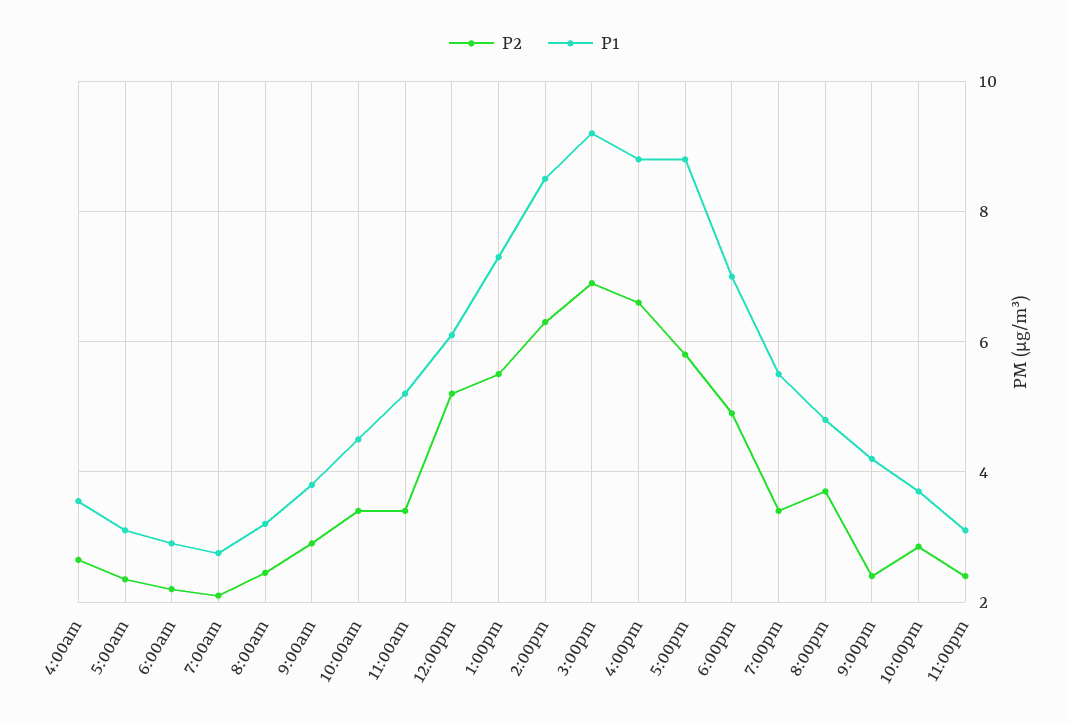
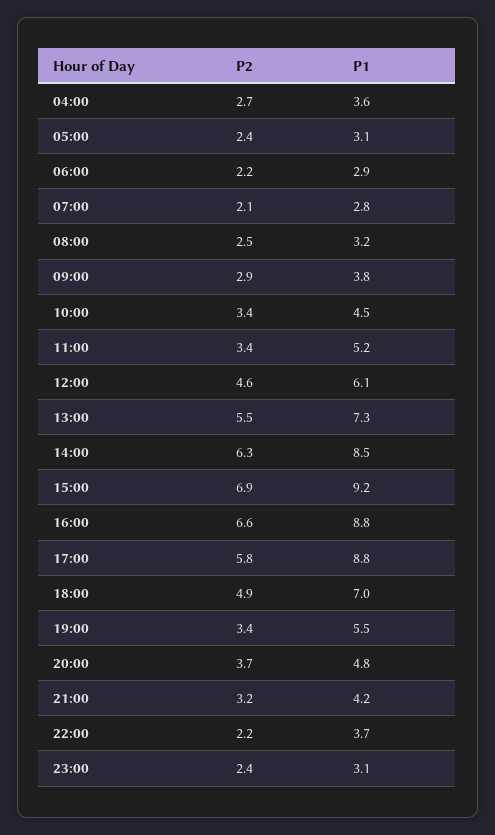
  {
    "P2": {
      "4:00am": 2.7,
      "5:00am": 2.4,
      "6:00am": 2.2,
      "7:00am": 2.1,
      "8:00am": 2.5,
      "9:00am": 2.9,
      "10:00am": 3.4,
      "11:00am": 3.4,
-     "12:00pm": 5.2,
+     "12:00pm": 4.6,
      "1:00pm": 5.5,
      "2:00pm": 6.3,
      "3:00pm": 6.9,
      "4:00pm": 6.6,
      "5:00pm": 5.8,
      "6:00pm": 4.9,
      "7:00pm": 3.4,
      "8:00pm": 3.7,
-     "9:00pm": 2.4,
+     "9:00pm": 3.2,
-     "10:00pm": 2.8,
+     "10:00pm": 2.2,
      "11:00pm": 2.4
    },
    "P1": {
      "4:00am": 3.6,
      "5:00am": 3.1,
      "6:00am": 2.9,
      "7:00am": 2.8,
      "8:00am": 3.2,
      "9:00am": 3.8,
      "10:00am": 4.5,
      "11:00am": 5.2,
      "12:00pm": 6.1,
      "1:00pm": 7.3,
      "2:00pm": 8.5,
      "3:00pm": 9.2,
      "4:00pm": 8.8,
      "5:00pm": 8.8,
      "6:00pm": 7,
      "7:00pm": 5.5,
      "8:00pm": 4.8,
      "9:00pm": 4.2,
      "10:00pm": 3.7,
      "11:00pm": 3.1
    }
  }

